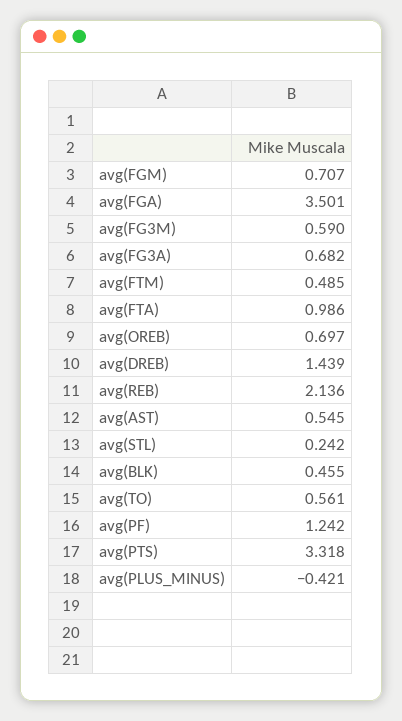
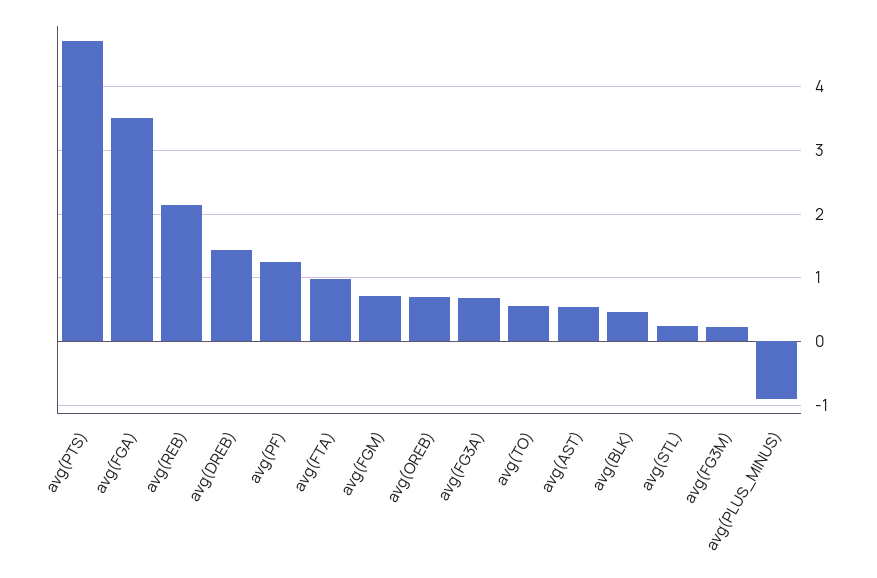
  {
    "avg(FGM)": 0.707,
    "avg(FGA)": 3.501,
-   "avg(FG3M)": 0.59,
+   "avg(FG3M)": 0.2,
    "avg(FG3A)": 0.682,
-   "avg(FTM)": 0.485,
    "avg(FTA)": 0.986,
    "avg(OREB)": 0.697,
    "avg(DREB)": 1.439,
    "avg(REB)": 2.136,
    "avg(AST)": 0.545,
    "avg(STL)": 0.242,
    "avg(BLK)": 0.455,
    "avg(TO)": 0.561,
    "avg(PF)": 1.242,
-   "avg(PTS)": 3.318,
+   "avg(PTS)": 4.7,
-   "avg(PLUS_MINUS)": -0.421
+   "avg(PLUS_MINUS)": -0.9
  }

